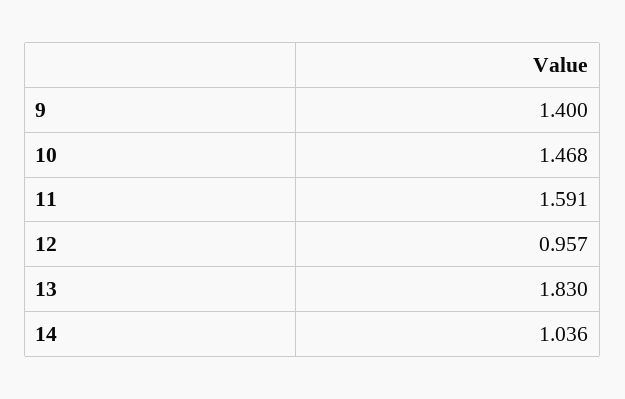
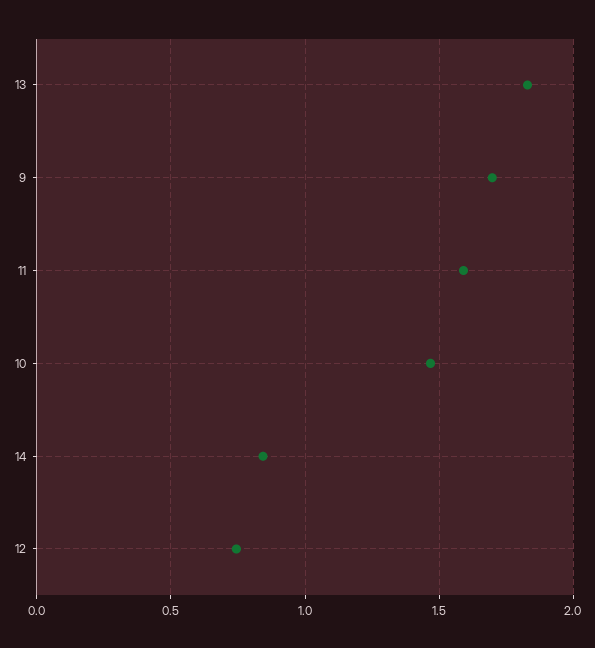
  {
-   "9": 1.4,
+   "9": 1.7,
    "10": 1.468,
    "11": 1.591,
-   "12": 0.957,
+   "12": 0.75,
    "13": 1.83,
-   "14": 1.036
+   "14": 0.85
  }

